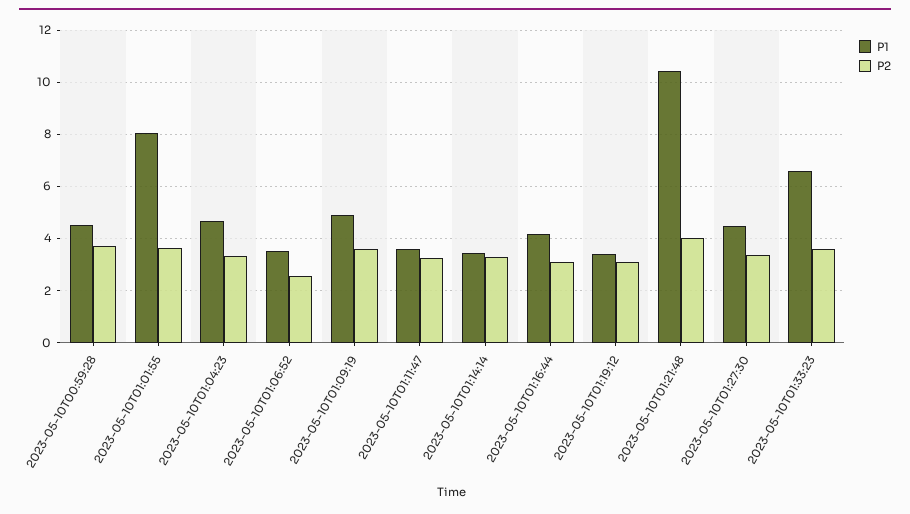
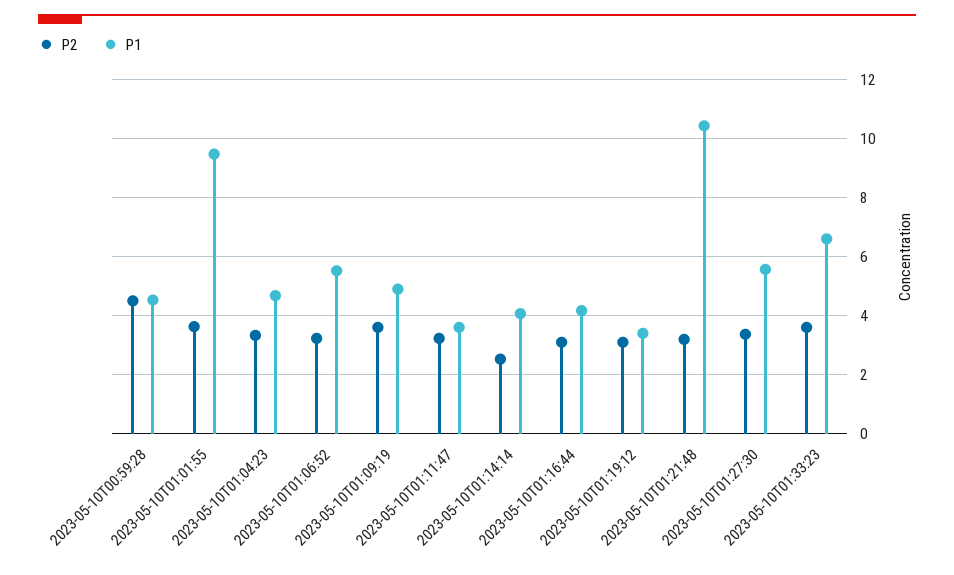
  {
    "P1": {
      "2023-05-10T00:59:28": 4.5,
-     "2023-05-10T01:01:55": 8,
+     "2023-05-10T01:01:55": 9.5,
      "2023-05-10T01:04:23": 4.75,
-     "2023-05-10T01:06:52": 3.5,
+     "2023-05-10T01:06:52": 5.5,
      "2023-05-10T01:09:19": 5,
      "2023-05-10T01:11:47": 3.5,
-     "2023-05-10T01:14:14": 3.5,
+     "2023-05-10T01:14:14": 4,
      "2023-05-10T01:16:44": 4.25,
      "2023-05-10T01:19:12": 3.5,
      "2023-05-10T01:21:48": 10.5,
-     "2023-05-10T01:27:30": 4.5,
+     "2023-05-10T01:27:30": 5.5,
      "2023-05-10T01:33:23": 6.5
    },
    "P2": {
-     "2023-05-10T00:59:28": 3.75,
+     "2023-05-10T00:59:28": 4.5,
      "2023-05-10T01:01:55": 3.75,
      "2023-05-10T01:04:23": 3.25,
-     "2023-05-10T01:06:52": 2.5,
+     "2023-05-10T01:06:52": 3.25,
      "2023-05-10T01:09:19": 3.5,
      "2023-05-10T01:11:47": 3.25,
-     "2023-05-10T01:14:14": 3.25,
+     "2023-05-10T01:14:14": 2.5,
      "2023-05-10T01:16:44": 3,
      "2023-05-10T01:19:12": 3,
-     "2023-05-10T01:21:48": 4,
+     "2023-05-10T01:21:48": 3.25,
      "2023-05-10T01:27:30": 3.25,
      "2023-05-10T01:33:23": 3.5
    }
  }

